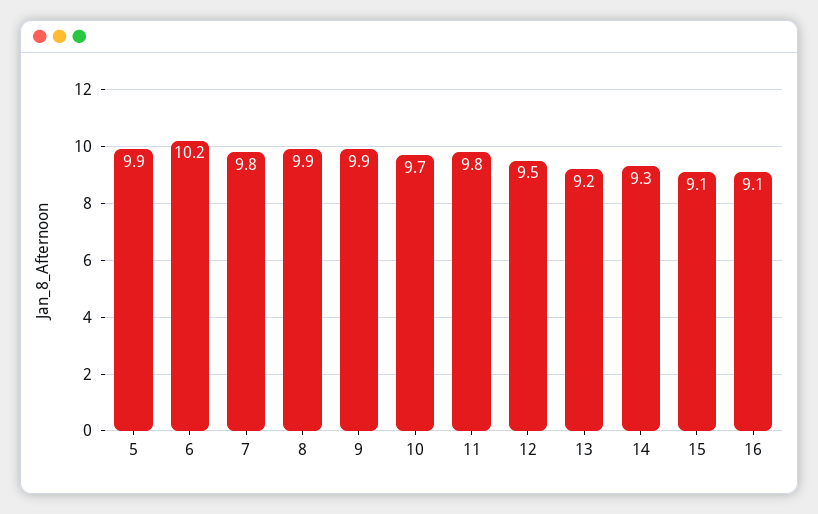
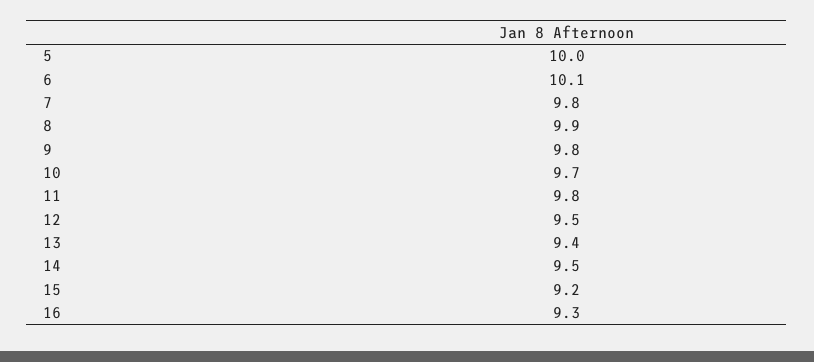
  {
-   "5": 9.9,
+   "5": 10,
-   "6": 10.2,
+   "6": 10.1,
    "7": 9.8,
    "8": 9.9,
-   "9": 9.9,
+   "9": 9.8,
    "10": 9.7,
    "11": 9.8,
    "12": 9.5,
-   "13": 9.2,
+   "13": 9.4,
-   "14": 9.3,
+   "14": 9.5,
-   "15": 9.1,
+   "15": 9.2,
-   "16": 9.1
+   "16": 9.3
  }

